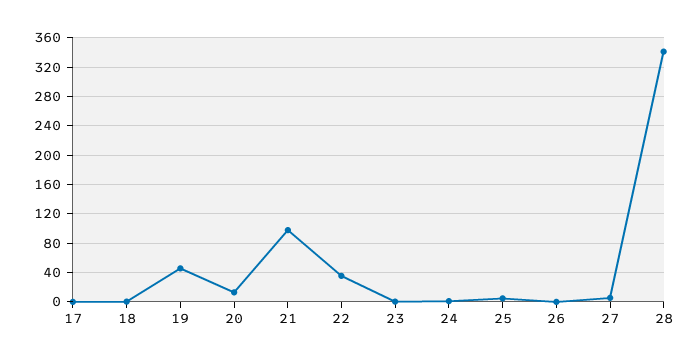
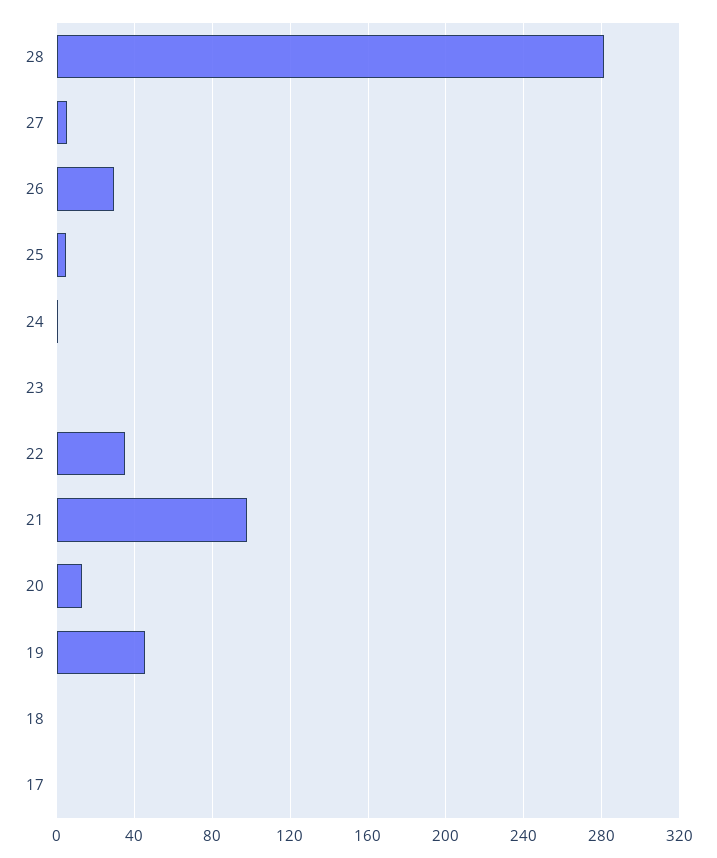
  {
    "17": 0,
    "18": 0,
    "19": 45,
    "20": 15,
    "21": 100,
    "22": 35,
    "23": 0,
    "24": 0,
    "25": 5,
-   "26": 0,
+   "26": 30,
    "27": 5,
-   "28": 340
+   "28": 280
  }

